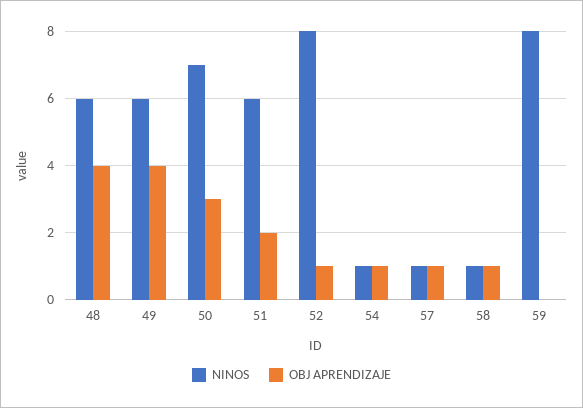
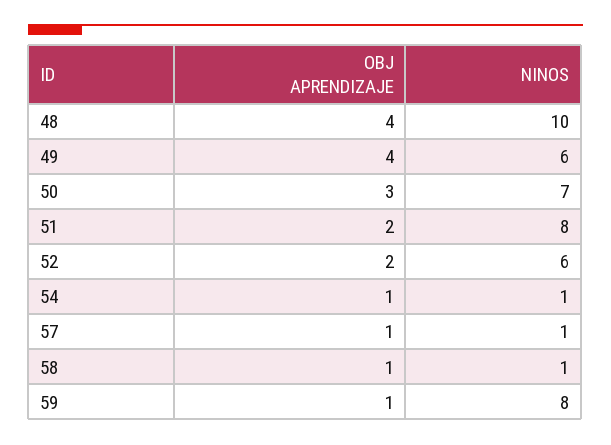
  {
    "NINOS": {
-     "48": 6,
+     "48": 10,
      "49": 6,
      "50": 7,
-     "51": 6,
+     "51": 8,
-     "52": 8,
+     "52": 6,
      "54": 1,
      "57": 1,
      "58": 1,
      "59": 8
    },
    "OBJ APRENDIZAJE": {
      "48": 4,
      "49": 4,
      "50": 3,
      "51": 2,
-     "52": 1,
+     "52": 2,
      "54": 1,
      "57": 1,
      "58": 1,
-     "59": 0
+     "59": 1
    }
  }

